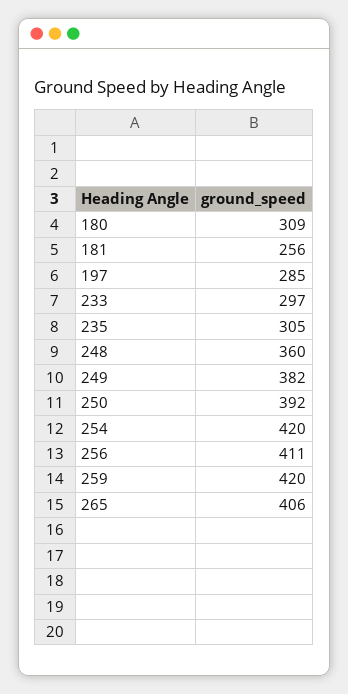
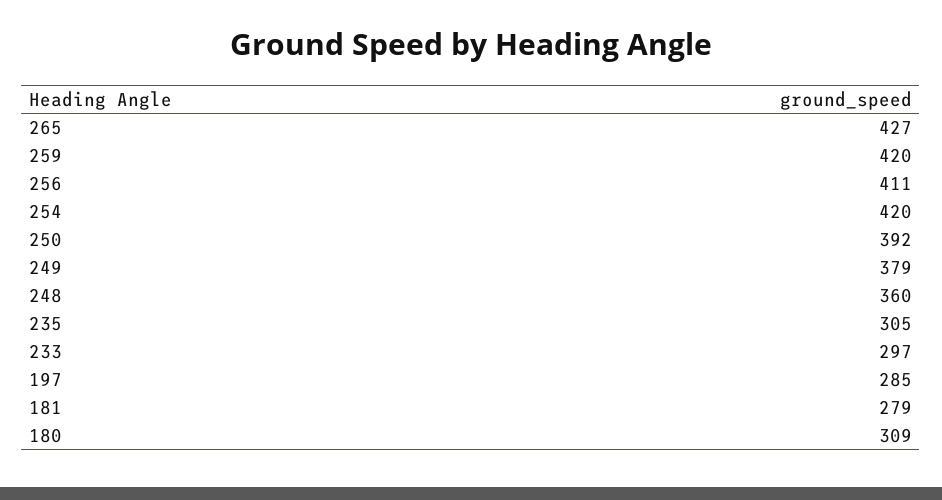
  {
    "180": 309,
-   "181": 256,
+   "181": 279,
    "197": 285,
    "233": 297,
    "235": 305,
    "248": 360,
-   "249": 382,
+   "249": 379,
    "250": 392,
    "254": 420,
    "256": 411,
    "259": 420,
-   "265": 406
+   "265": 427
  }

